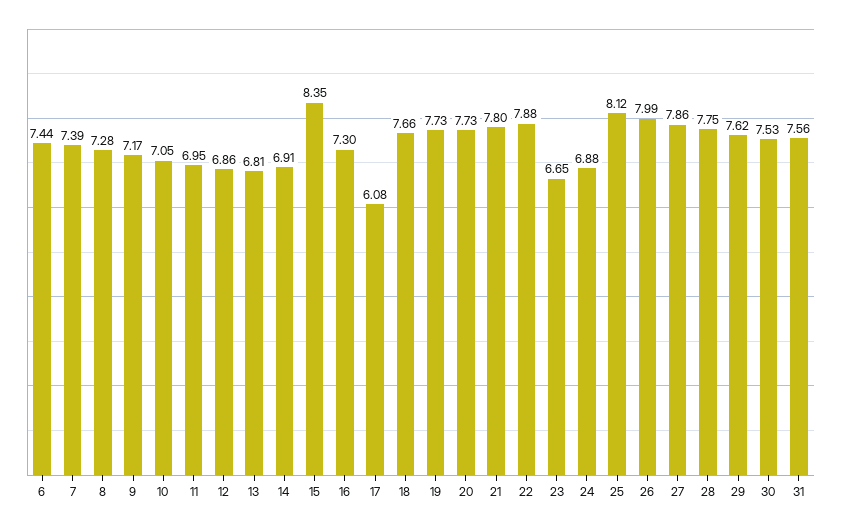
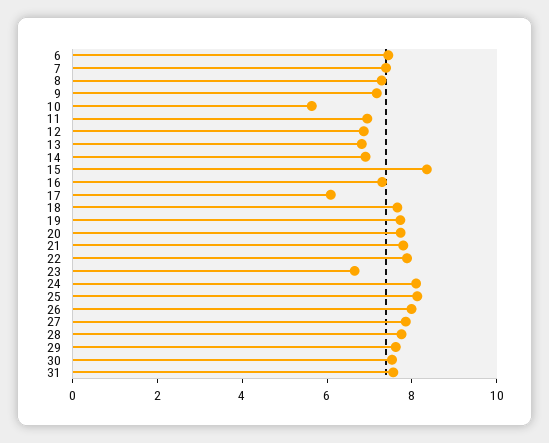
  {
    "6": 7.44,
    "7": 7.39,
    "8": 7.28,
    "9": 7.17,
-   "10": 7.05,
+   "10": 5.5,
    "11": 6.95,
    "12": 6.86,
    "13": 6.81,
    "14": 6.91,
    "15": 8.35,
    "16": 7.3,
    "17": 6.08,
    "18": 7.66,
    "19": 7.73,
    "20": 7.73,
    "21": 7.8,
    "22": 7.88,
    "23": 6.65,
-   "24": 6.88,
+   "24": 8,
    "25": 8.12,
    "26": 7.99,
    "27": 7.86,
    "28": 7.75,
    "29": 7.62,
    "30": 7.53,
    "31": 7.56
  }

